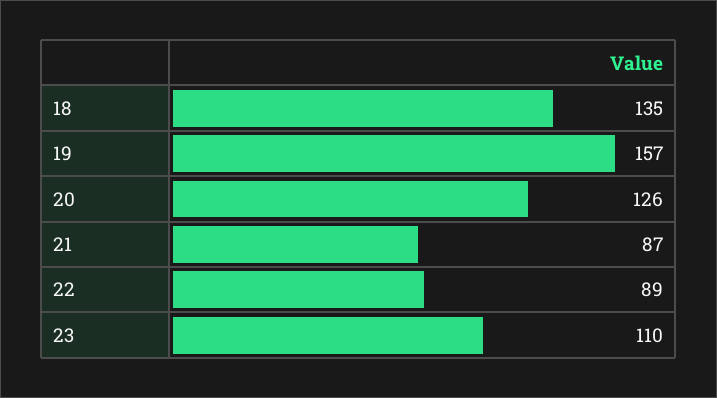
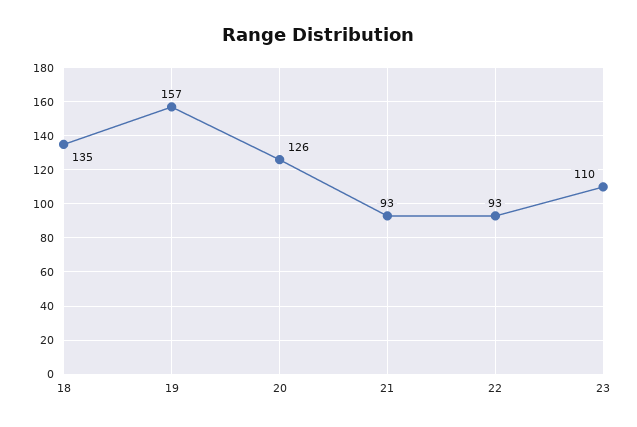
  {
    "18": 135,
    "19": 157,
    "20": 126,
-   "21": 87,
+   "21": 93,
-   "22": 89,
+   "22": 93,
    "23": 110
  }

